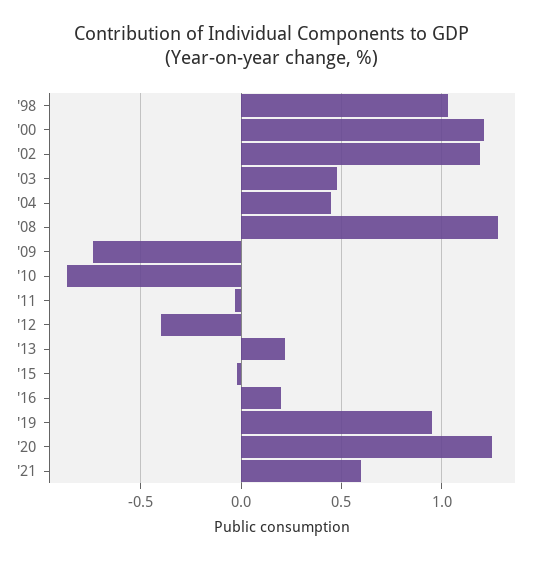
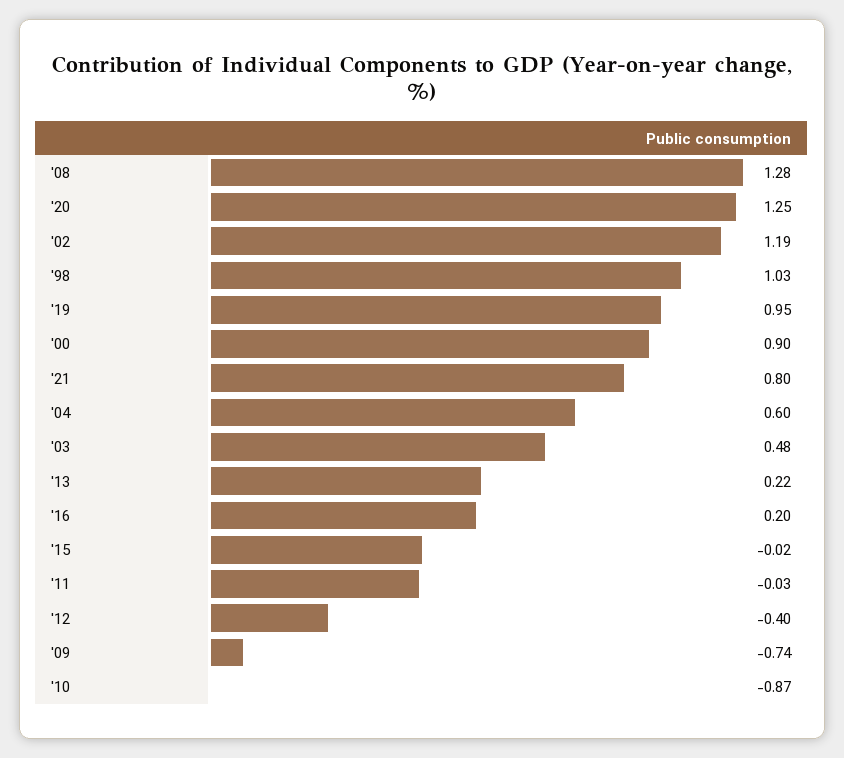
  {
    "'98": 1.03,
-   "'00": 1.2,
+   "'00": 0.9,
    "'02": 1.19,
    "'03": 0.48,
-   "'04": 0.45,
+   "'04": 0.6,
    "'08": 1.28,
    "'09": -0.74,
    "'10": -0.87,
    "'11": -0.03,
    "'12": -0.4,
    "'13": 0.22,
    "'15": -0.02,
    "'16": 0.2,
    "'19": 0.95,
    "'20": 1.25,
-   "'21": 0.6
+   "'21": 0.8
  }

